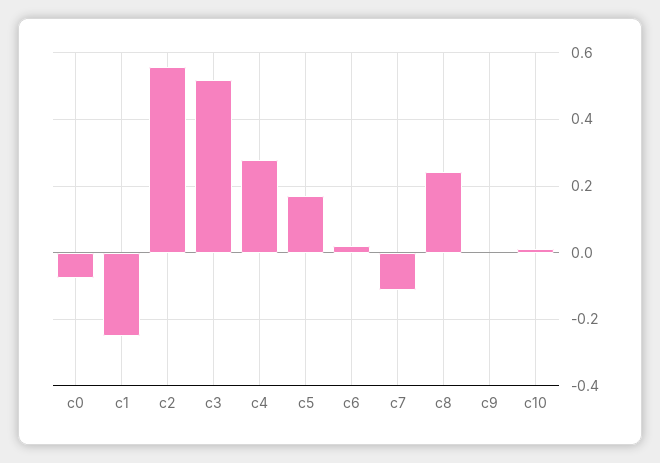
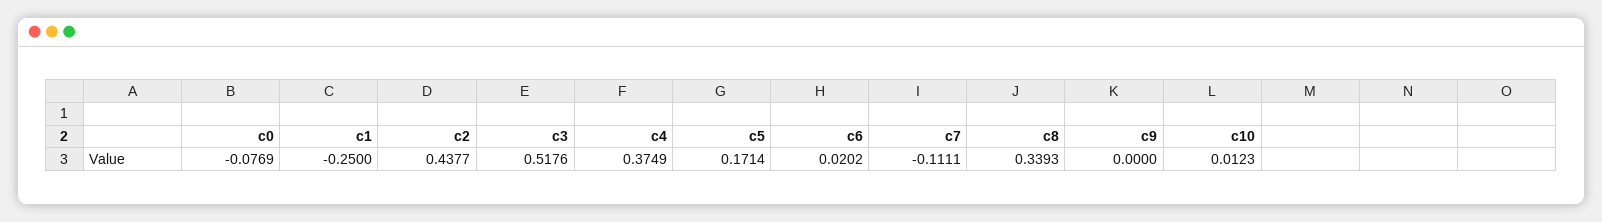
  {
    "c0": -0.0769,
    "c1": -0.25,
-   "c2": 0.56,
+   "c2": 0.4377,
    "c3": 0.5176,
-   "c4": 0.28,
+   "c4": 0.3749,
    "c5": 0.1714,
    "c6": 0.0202,
    "c7": -0.1111,
-   "c8": 0.24,
+   "c8": 0.3393,
    "c9": 0,
    "c10": 0.0123
  }

